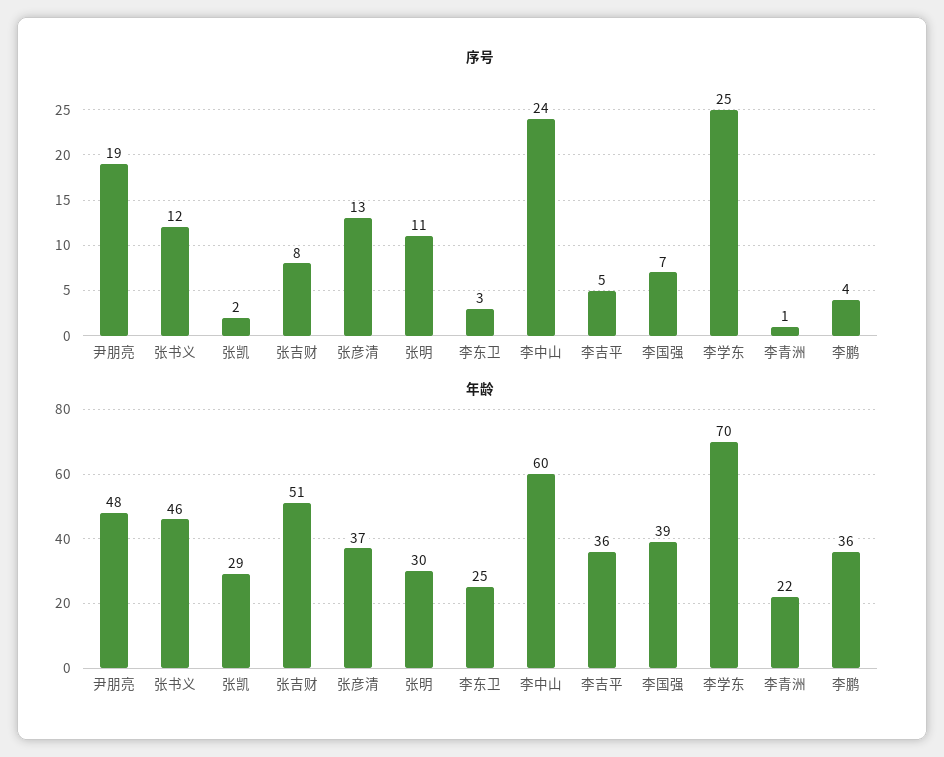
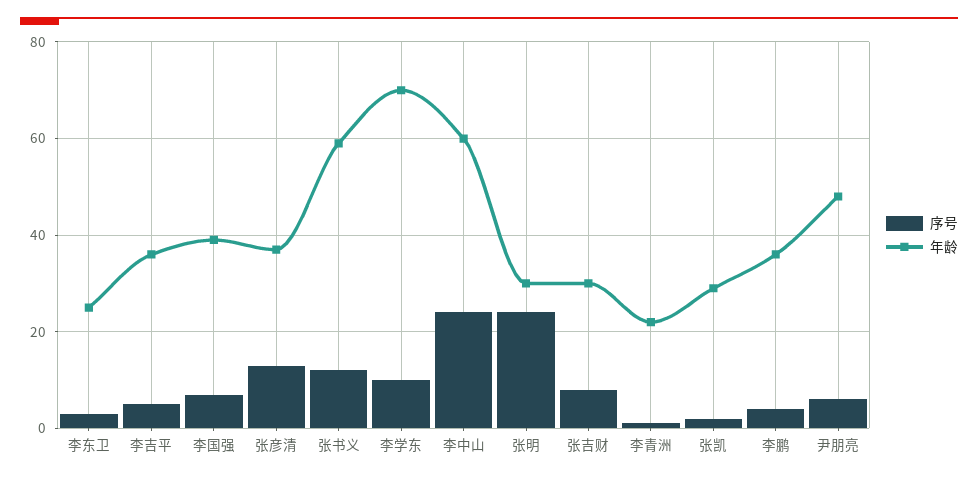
  {
    "序号": {
-     "尹朋亮": 19,
+     "尹朋亮": 5,
      "张书义": 12,
      "张凯": 2,
      "张吉财": 8,
      "张彦清": 13,
-     "张明": 11,
+     "张明": 25,
      "李东卫": 3,
      "李中山": 24,
      "李吉平": 5,
      "李国强": 7,
-     "李学东": 25,
+     "李学东": 10,
      "李青洲": 1,
      "李鹏": 4
    },
    "年龄": {
      "尹朋亮": 48,
-     "张书义": 46,
+     "张书义": 60,
      "张凯": 29,
-     "张吉财": 51,
+     "张吉财": 30,
      "张彦清": 37,
      "张明": 30,
      "李东卫": 25,
      "李中山": 60,
      "李吉平": 36,
      "李国强": 39,
      "李学东": 70,
      "李青洲": 22,
      "李鹏": 36
    }
  }

